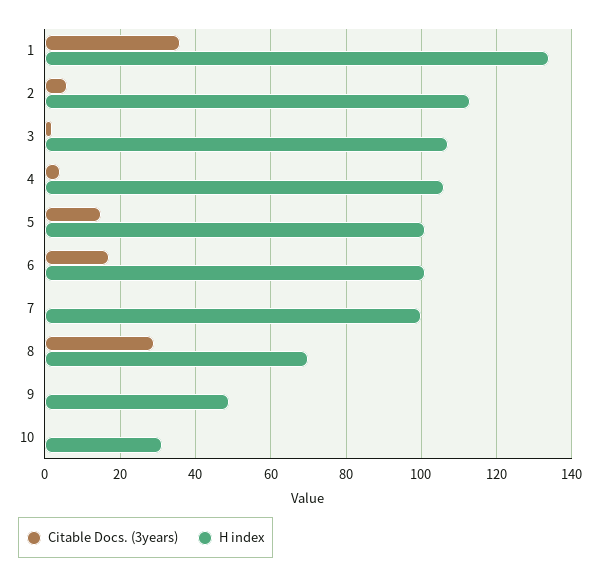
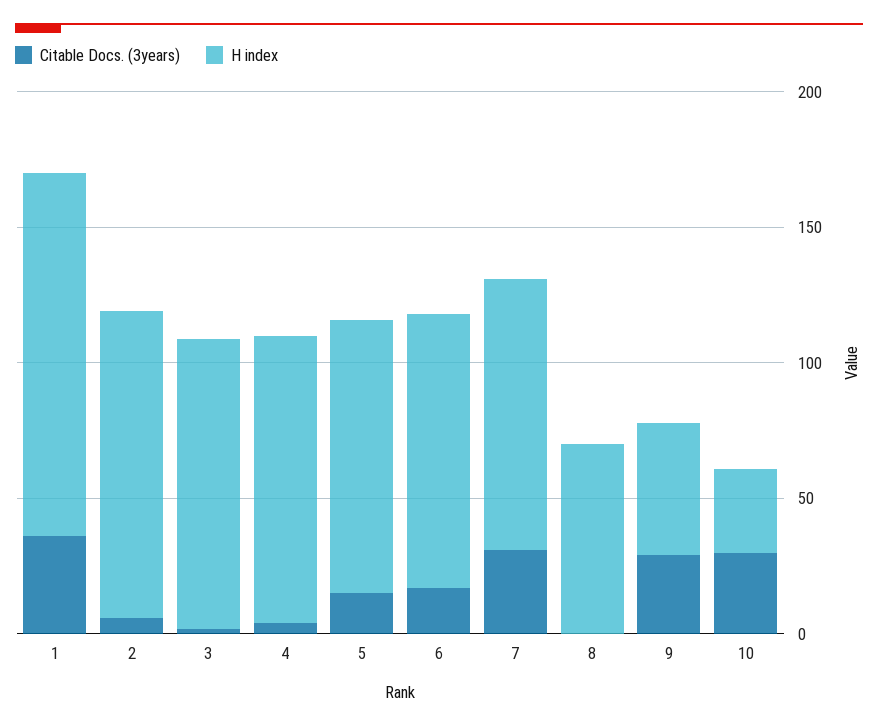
  {
    "Citable Docs. (3years)": {
      "1": 35,
      "2": 5,
      "3": 0,
      "4": 5,
      "5": 15,
      "6": 15,
-     "7": 0,
+     "7": 30,
-     "8": 30,
+     "8": 0,
-     "9": 0,
+     "9": 30,
-     "10": 0
+     "10": 30
    },
    "H index": {
      "1": 135,
      "2": 115,
      "3": 105,
      "4": 105,
      "5": 100,
      "6": 100,
      "7": 100,
      "8": 70,
      "9": 50,
      "10": 30
    }
  }

